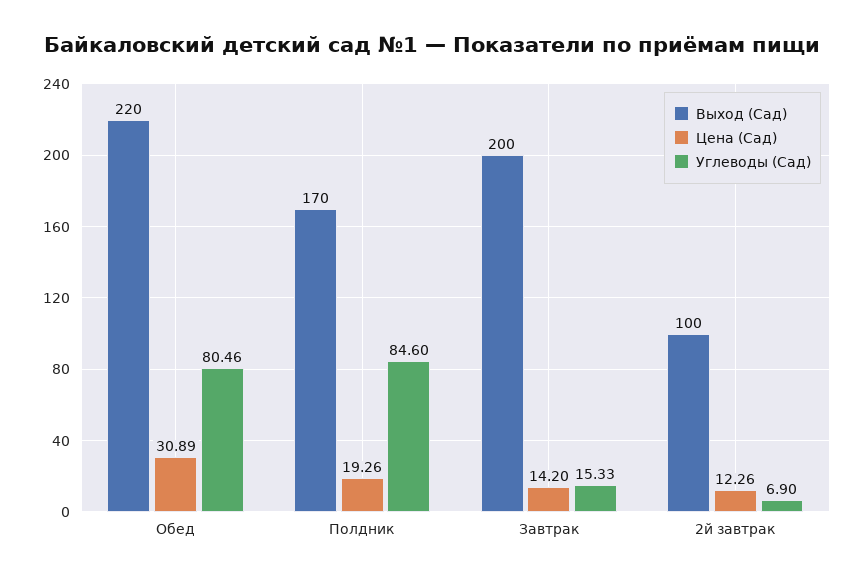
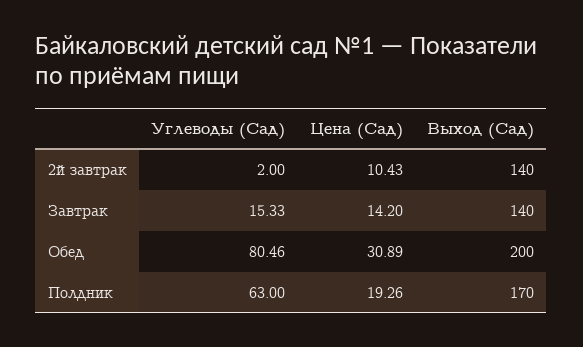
  {
    "Выход (Сад)": {
-     "Обед": 220,
+     "Обед": 200,
      "Полдник": 170,
-     "Завтрак": 200,
+     "Завтрак": 140,
-     "2й завтрак": 100
+     "2й завтрак": 140
    },
    "Цена (Сад)": {
      "Обед": 30.89,
      "Полдник": 19.26,
      "Завтрак": 14.2,
-     "2й завтрак": 12.26
+     "2й завтрак": 10.43
    },
    "Углеводы (Сад)": {
      "Обед": 80.46,
-     "Полдник": 84.6,
+     "Полдник": 63,
      "Завтрак": 15.33,
-     "2й завтрак": 6.9
+     "2й завтрак": 2
    }
  }

